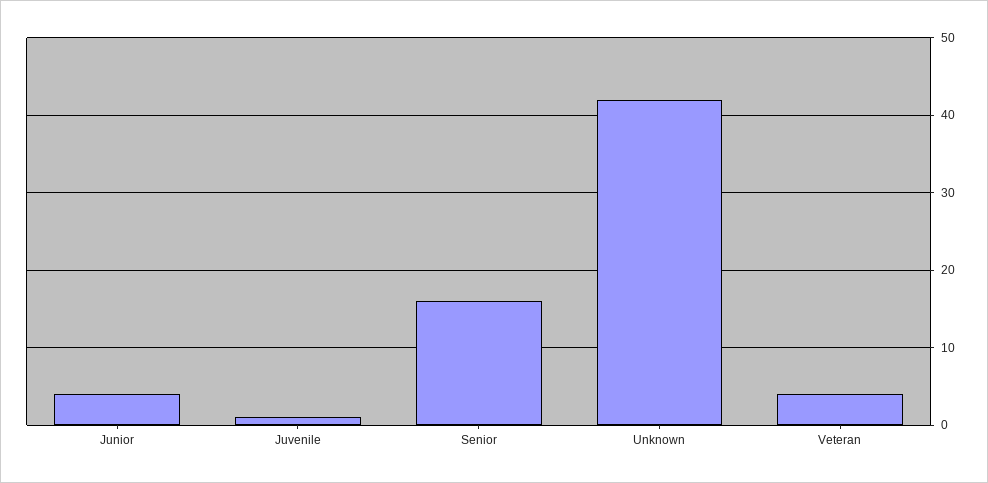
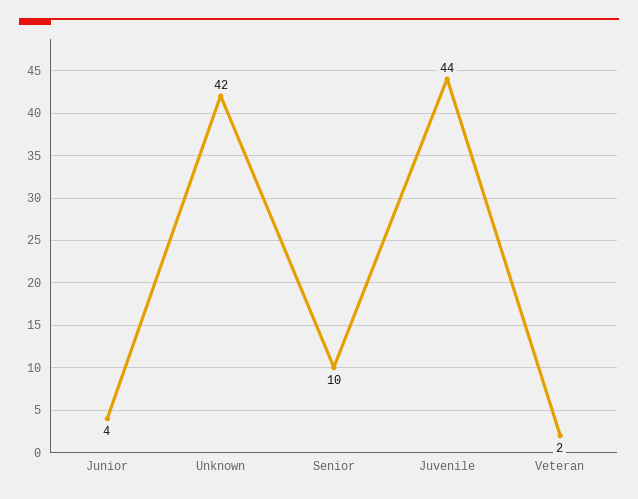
  {
    "Junior": 4,
-   "Juvenile": 1,
+   "Juvenile": 44,
-   "Senior": 16,
+   "Senior": 10,
    "Unknown": 42,
-   "Veteran": 4
+   "Veteran": 2
  }

